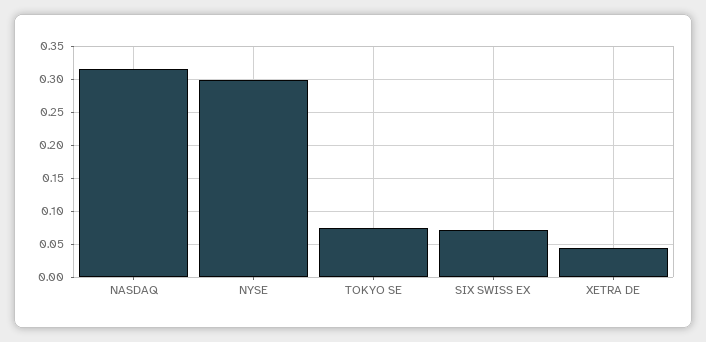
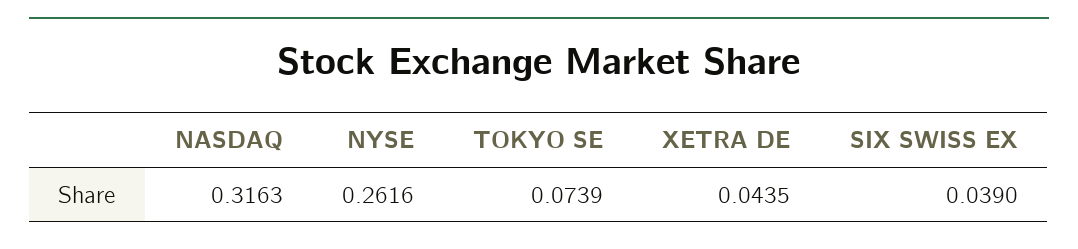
  {
    "NASDAQ": 0.3163,
-   "NYSE": 0.3,
+   "NYSE": 0.2616,
    "TOKYO SE": 0.0739,
-   "SIX SWISS EX": 0.07,
+   "SIX SWISS EX": 0.039,
    "XETRA DE": 0.0435
  }

